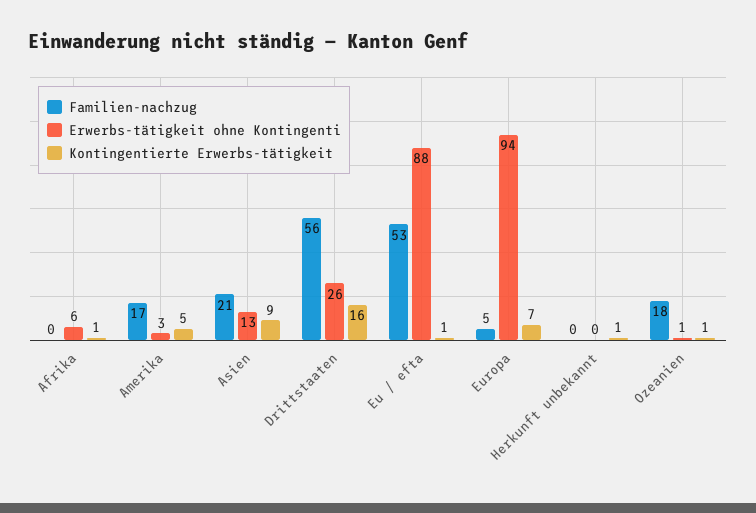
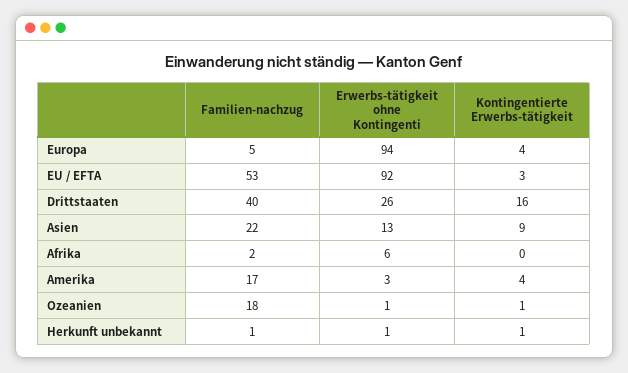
  {
    "Familien-nachzug": {
-     "Afrika": 0,
+     "Afrika": 2,
      "Amerika": 17,
-     "Asien": 21,
+     "Asien": 22,
-     "Drittstaaten": 56,
+     "Drittstaaten": 40,
      "Eu / efta": 53,
      "Europa": 5,
-     "Herkunft unbekannt": 0,
+     "Herkunft unbekannt": 1,
      "Ozeanien": 18
    },
    "Erwerbs-tätigkeit ohne Kontingenti": {
      "Afrika": 6,
      "Amerika": 3,
      "Asien": 13,
      "Drittstaaten": 26,
-     "Eu / efta": 88,
+     "Eu / efta": 92,
      "Europa": 94,
-     "Herkunft unbekannt": 0,
+     "Herkunft unbekannt": 1,
      "Ozeanien": 1
    },
    "Kontingentierte Erwerbs-tätigkeit": {
-     "Afrika": 1,
+     "Afrika": 0,
-     "Amerika": 5,
+     "Amerika": 4,
      "Asien": 9,
      "Drittstaaten": 16,
-     "Eu / efta": 1,
+     "Eu / efta": 3,
-     "Europa": 7,
+     "Europa": 4,
      "Herkunft unbekannt": 1,
      "Ozeanien": 1
    }
  }

